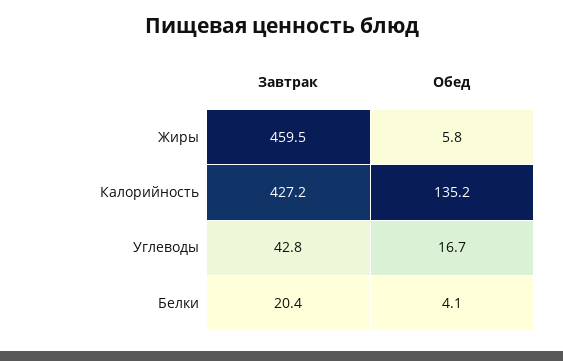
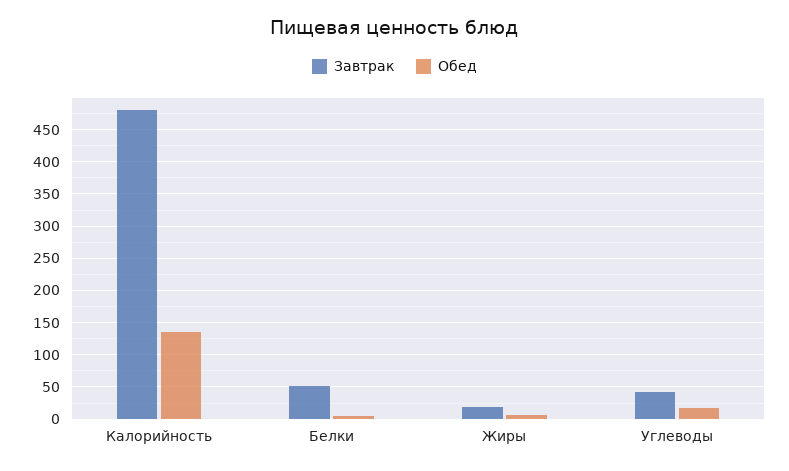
  {
    "Завтрак": {
-     "Жиры": 459.5,
+     "Жиры": 20,
-     "Калорийность": 427.2,
+     "Калорийность": 480,
      "Углеводы": 42.8,
-     "Белки": 20.4
+     "Белки": 50
    },
    "Обед": {
      "Жиры": 5.8,
      "Калорийность": 135.2,
      "Углеводы": 16.7,
      "Белки": 4.1
    }
  }

